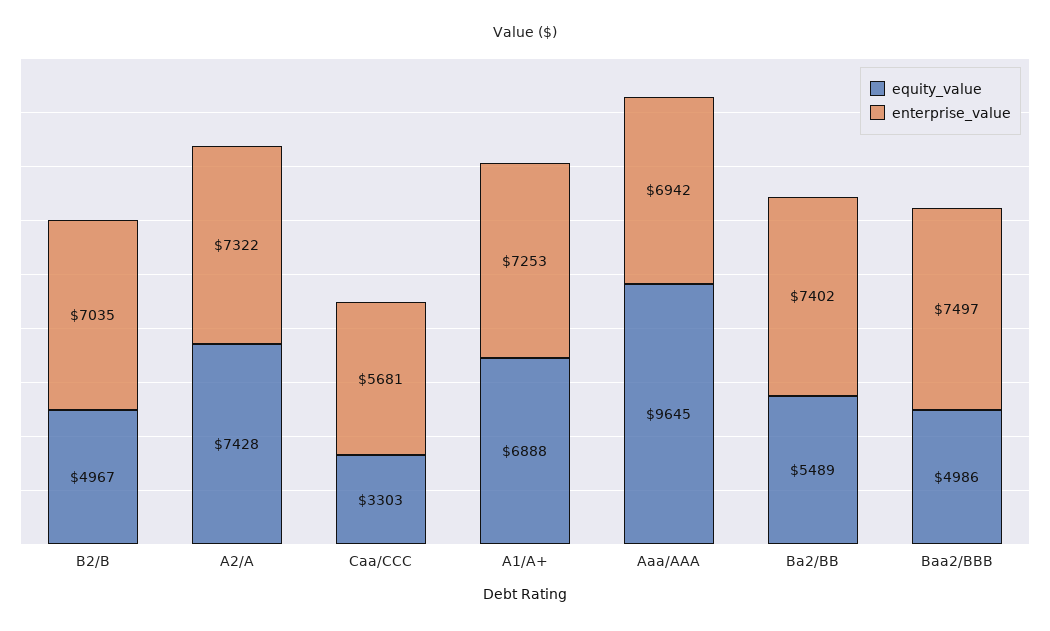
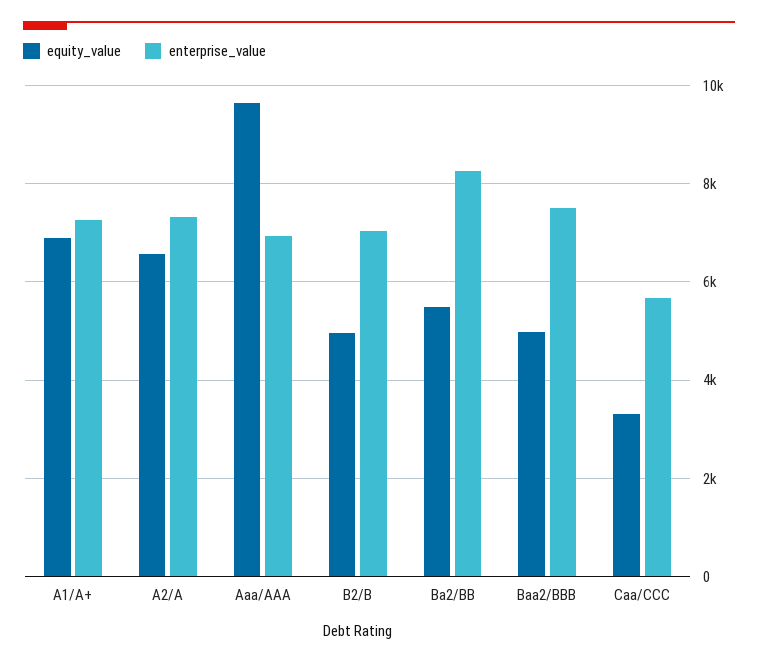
  {
    "equity_value": {
      "B2/B": 4967,
-     "A2/A": 7428,
+     "A2/A": 6600,
      "Caa/CCC": 3303,
      "A1/A+": 6888,
      "Aaa/AAA": 9645,
      "Ba2/BB": 5489,
      "Baa2/BBB": 4986
    },
    "enterprise_value": {
      "B2/B": 7035,
      "A2/A": 7322,
      "Caa/CCC": 5681,
      "A1/A+": 7253,
      "Aaa/AAA": 6942,
-     "Ba2/BB": 7402,
+     "Ba2/BB": 8200,
      "Baa2/BBB": 7497
    }
  }

